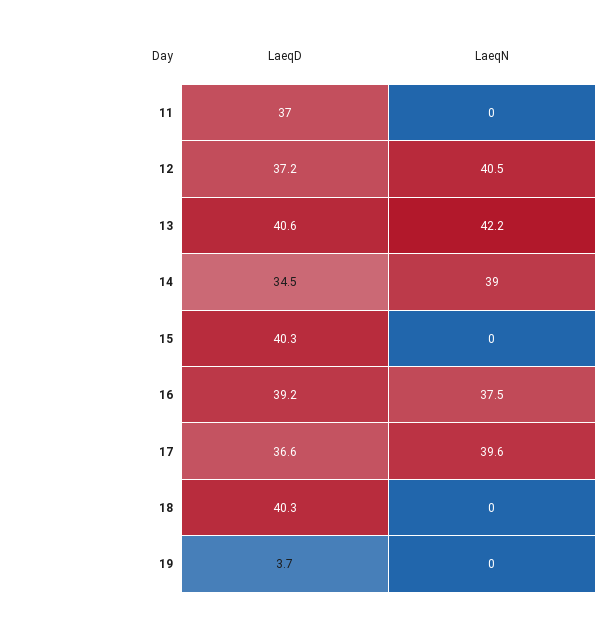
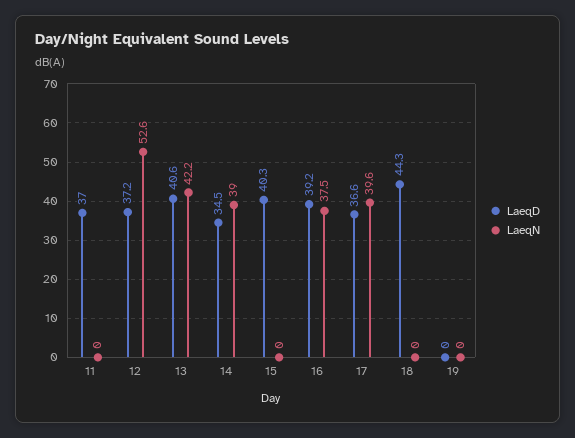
  {
    "LaeqD": {
      "11": 37,
      "12": 37.2,
      "13": 40.6,
      "14": 34.5,
      "15": 40.3,
      "16": 39.2,
      "17": 36.6,
-     "18": 40.3,
+     "18": 44.3,
-     "19": 3.7
+     "19": 0
    },
    "LaeqN": {
      "11": 0,
-     "12": 40.5,
+     "12": 52.6,
      "13": 42.2,
      "14": 39,
      "15": 0,
      "16": 37.5,
      "17": 39.6,
      "18": 0,
      "19": 0
    }
  }

